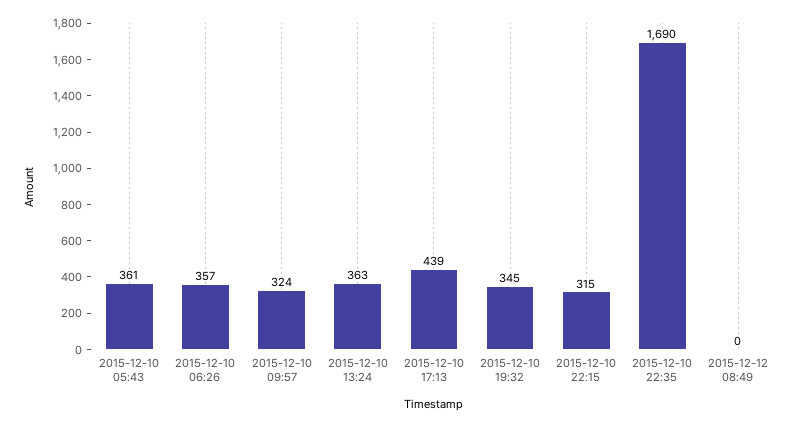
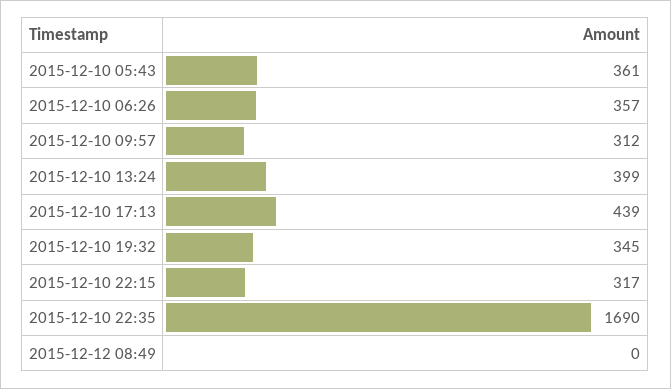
  {
    "2015-12-10 05:43": 361,
    "2015-12-10 06:26": 357,
-   "2015-12-10 09:57": 324,
+   "2015-12-10 09:57": 312,
-   "2015-12-10 13:24": 363,
+   "2015-12-10 13:24": 399,
    "2015-12-10 17:13": 439,
    "2015-12-10 19:32": 345,
-   "2015-12-10 22:15": 315,
+   "2015-12-10 22:15": 317,
    "2015-12-10 22:35": 1690,
    "2015-12-12 08:49": 0
  }

